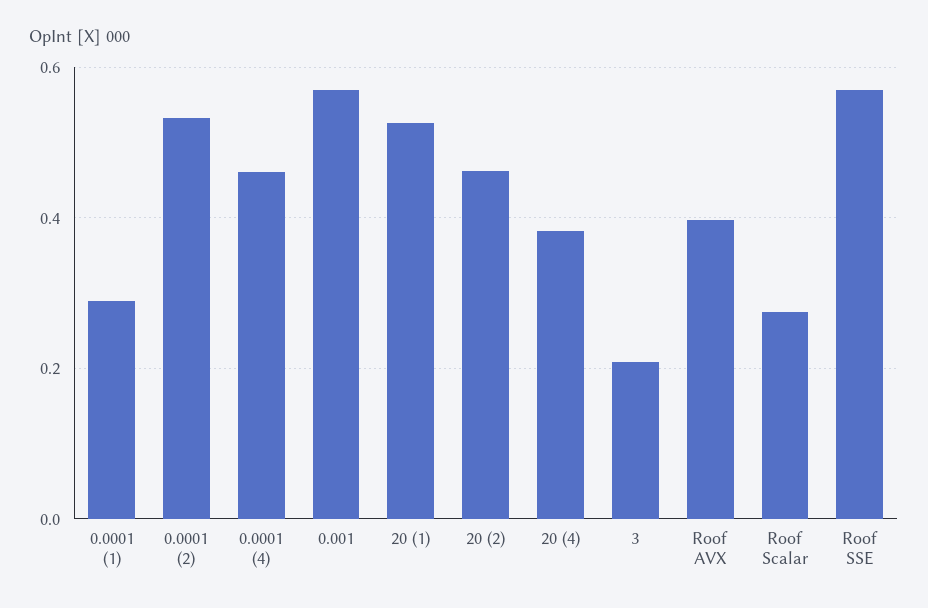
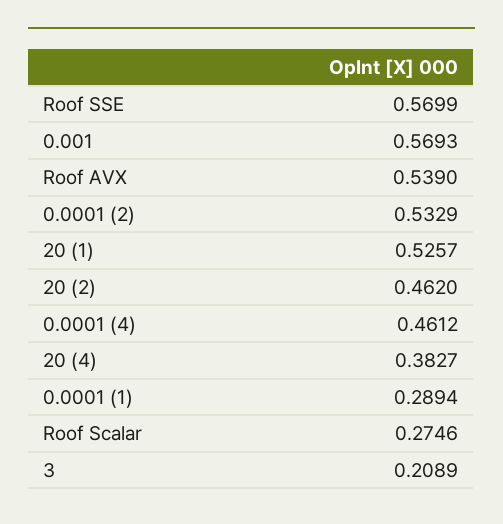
  {
    "0.0001 (1)": 0.2894,
    "0.0001 (2)": 0.5329,
    "0.0001 (4)": 0.4612,
    "0.001": 0.5693,
    "20 (1)": 0.5257,
    "20 (2)": 0.462,
    "20 (4)": 0.3827,
    "3": 0.2089,
-   "Roof AVX": 0.4,
+   "Roof AVX": 0.539,
    "Roof Scalar": 0.2746,
    "Roof SSE": 0.5699
  }

